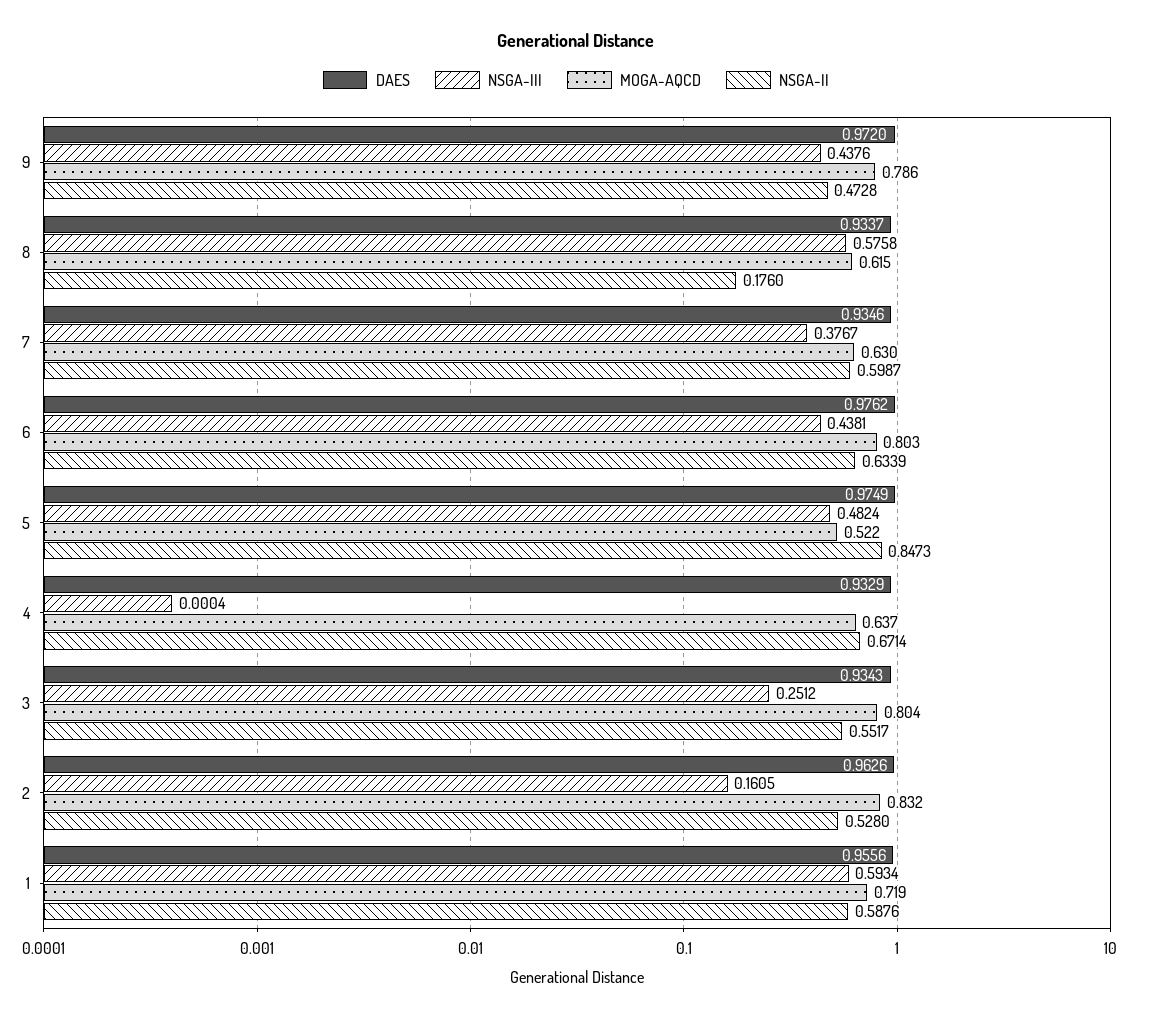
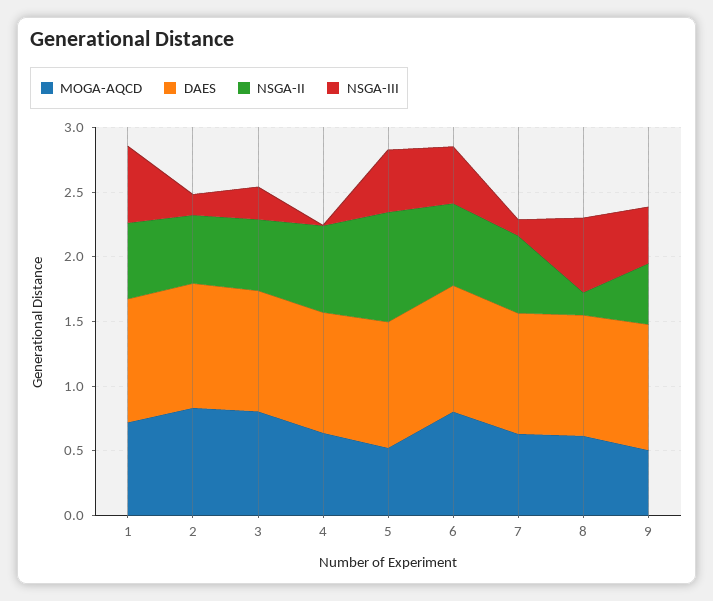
  {
    "DAES": {
      "9": 0.972,
      "8": 0.9337,
      "7": 0.9346,
      "6": 0.9762,
      "5": 0.9749,
      "4": 0.9329,
      "3": 0.9343,
      "2": 0.9626,
      "1": 0.9556
    },
    "NSGA-III": {
      "9": 0.4376,
      "8": 0.5758,
-     "7": 0.3767,
+     "7": 0.1,
      "6": 0.4381,
      "5": 0.4824,
      "4": 0.0004,
      "3": 0.2512,
      "2": 0.1605,
      "1": 0.5934
    },
    "MOGA-AQCD": {
-     "9": 0.786,
+     "9": 0.5,
      "8": 0.615,
      "7": 0.63,
      "6": 0.803,
      "5": 0.522,
      "4": 0.637,
      "3": 0.804,
      "2": 0.832,
      "1": 0.719
    },
    "NSGA-II": {
      "9": 0.4728,
      "8": 0.176,
      "7": 0.5987,
      "6": 0.6339,
      "5": 0.8473,
      "4": 0.6714,
      "3": 0.5517,
      "2": 0.528,
      "1": 0.5876
    }
  }

